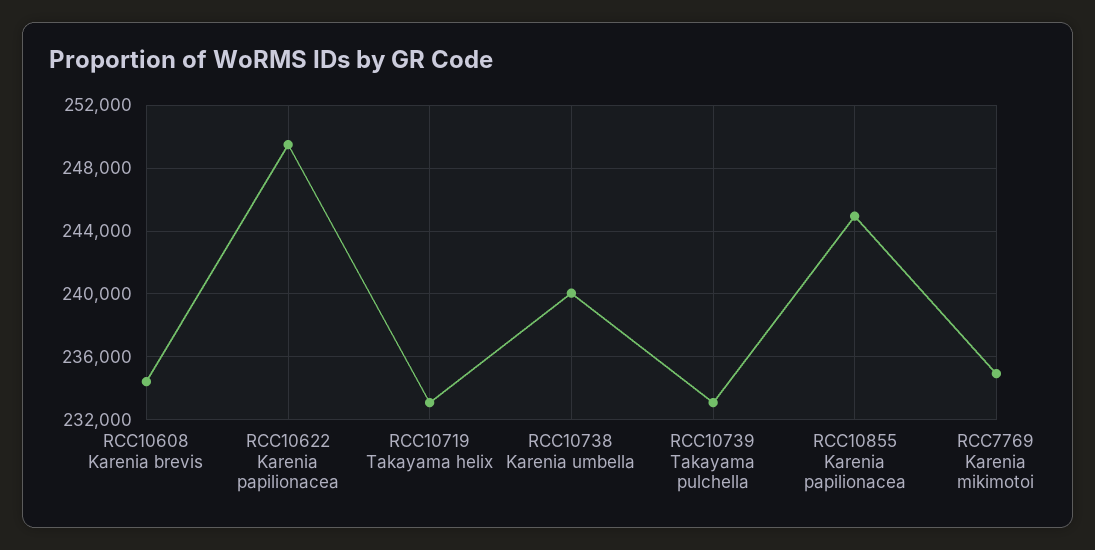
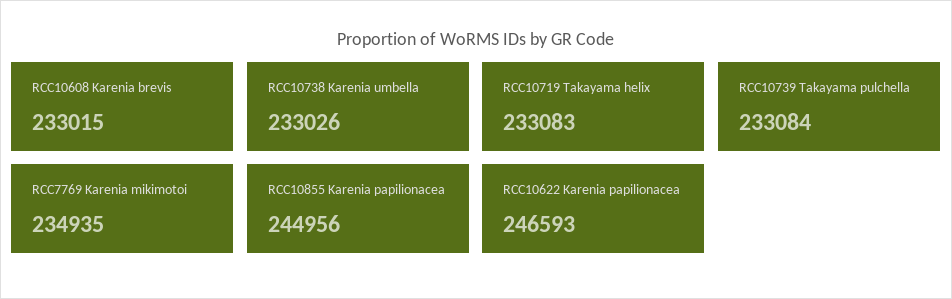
  {
-   "RCC10608 Karenia brevis": 234500,
+   "RCC10608 Karenia brevis": 233015,
-   "RCC10622 Karenia papilionacea": 249500,
+   "RCC10622 Karenia papilionacea": 246593,
    "RCC10719 Takayama helix": 233083,
-   "RCC10738 Karenia umbella": 240000,
+   "RCC10738 Karenia umbella": 233026,
    "RCC10739 Takayama pulchella": 233084,
    "RCC10855 Karenia papilionacea": 244956,
    "RCC7769 Karenia mikimotoi": 234935
  }

